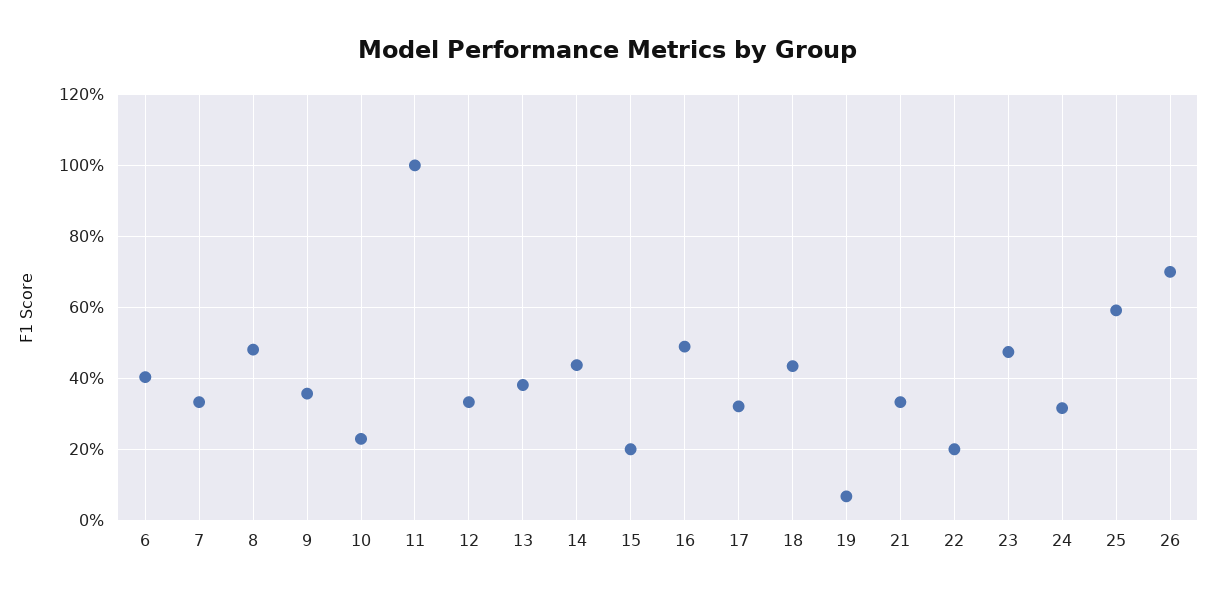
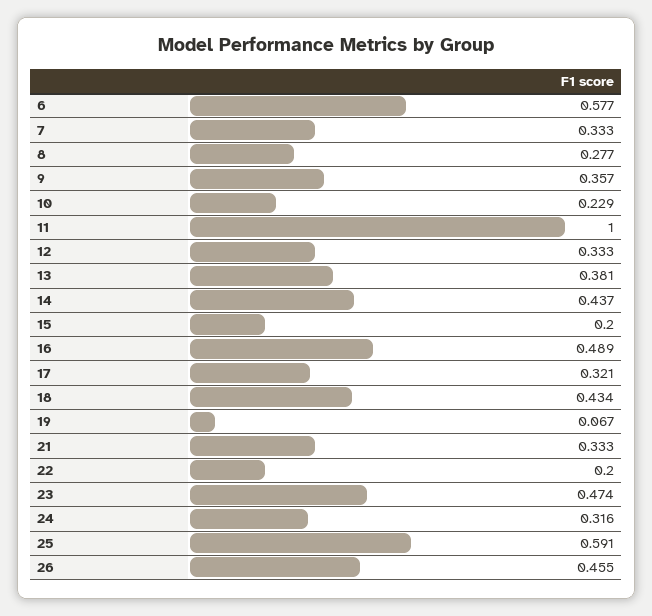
  {
-   "6": 0.4,
+   "6": 0.577,
    "7": 0.333,
-   "8": 0.48,
+   "8": 0.277,
    "9": 0.357,
    "10": 0.229,
    "11": 1,
    "12": 0.333,
    "13": 0.381,
    "14": 0.437,
    "15": 0.2,
    "16": 0.489,
    "17": 0.321,
    "18": 0.434,
    "19": 0.067,
    "21": 0.333,
    "22": 0.2,
    "23": 0.474,
    "24": 0.316,
    "25": 0.591,
-   "26": 0.7
+   "26": 0.455
  }

